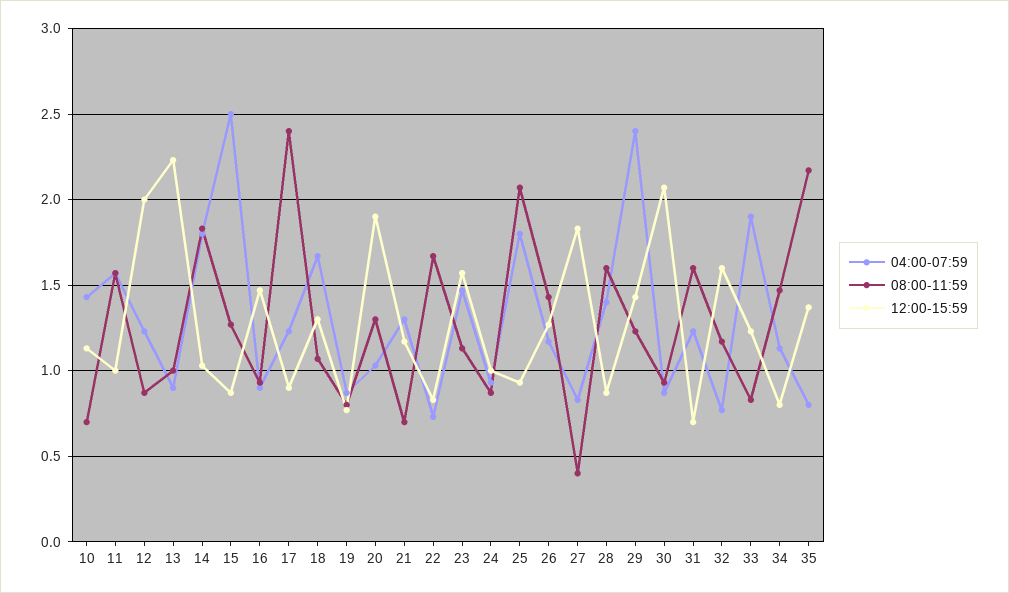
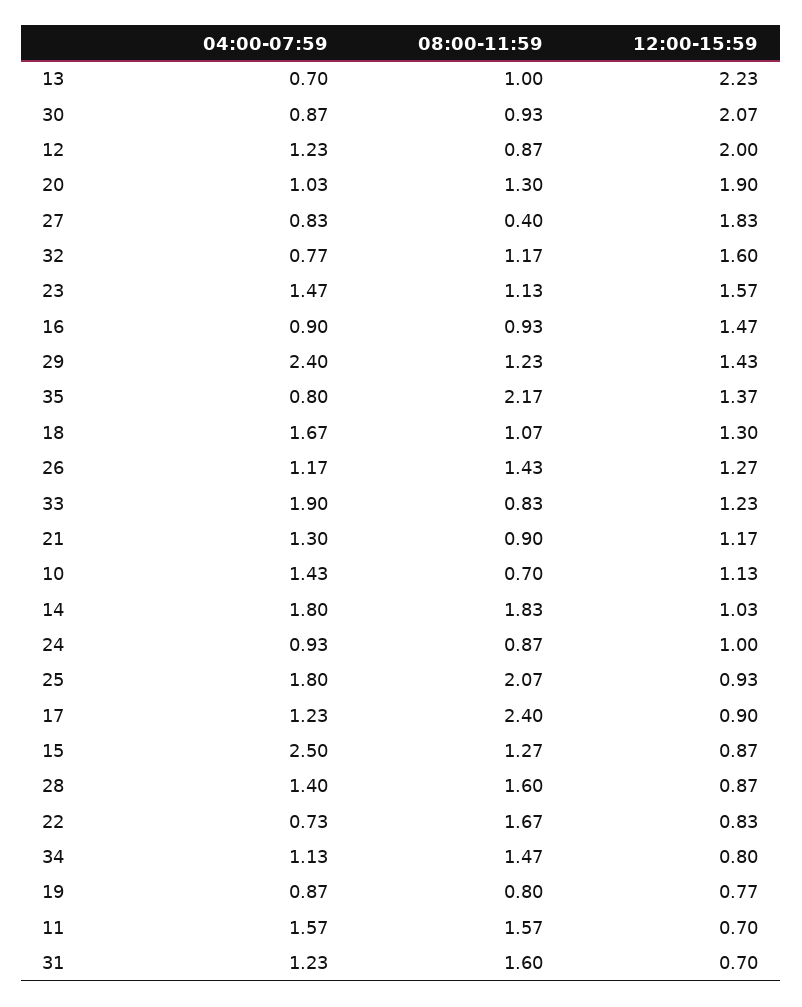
  {
    "04:00-07:59": {
      "10": 1.43,
      "11": 1.57,
      "12": 1.23,
-     "13": 0.9,
+     "13": 0.7,
      "14": 1.8,
      "15": 2.5,
      "16": 0.9,
      "17": 1.23,
      "18": 1.67,
      "19": 0.87,
      "20": 1.03,
      "21": 1.3,
      "22": 0.73,
      "23": 1.47,
      "24": 0.93,
      "25": 1.8,
      "26": 1.17,
      "27": 0.83,
      "28": 1.4,
      "29": 2.4,
      "30": 0.87,
      "31": 1.23,
      "32": 0.77,
      "33": 1.9,
      "34": 1.13,
      "35": 0.8
    },
    "08:00-11:59": {
      "10": 0.7,
      "11": 1.57,
      "12": 0.87,
      "13": 1,
      "14": 1.83,
      "15": 1.27,
      "16": 0.93,
      "17": 2.4,
      "18": 1.07,
      "19": 0.8,
      "20": 1.3,
-     "21": 0.7,
+     "21": 0.9,
      "22": 1.67,
      "23": 1.13,
      "24": 0.87,
      "25": 2.07,
      "26": 1.43,
      "27": 0.4,
      "28": 1.6,
      "29": 1.23,
      "30": 0.93,
      "31": 1.6,
      "32": 1.17,
      "33": 0.83,
      "34": 1.47,
      "35": 2.17
    },
    "12:00-15:59": {
      "10": 1.13,
-     "11": 1,
+     "11": 0.7,
      "12": 2,
      "13": 2.23,
      "14": 1.03,
      "15": 0.87,
      "16": 1.47,
      "17": 0.9,
      "18": 1.3,
      "19": 0.77,
      "20": 1.9,
      "21": 1.17,
      "22": 0.83,
      "23": 1.57,
      "24": 1,
      "25": 0.93,
      "26": 1.27,
      "27": 1.83,
      "28": 0.87,
      "29": 1.43,
      "30": 2.07,
      "31": 0.7,
      "32": 1.6,
      "33": 1.23,
      "34": 0.8,
      "35": 1.37
    }
  }

